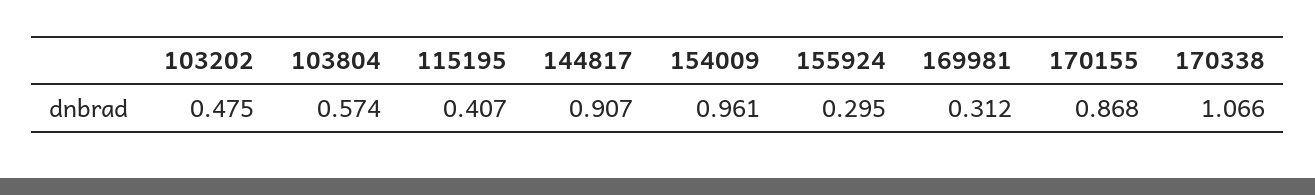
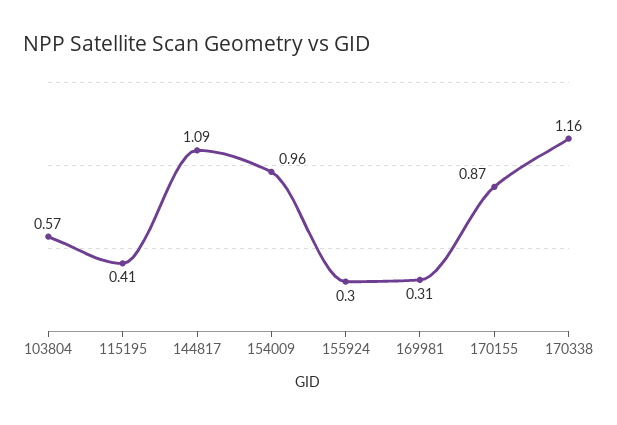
  {
-   "103202": 0.475,
    "103804": 0.574,
    "115195": 0.407,
-   "144817": 0.907,
+   "144817": 1.09,
    "154009": 0.961,
    "155924": 0.295,
    "169981": 0.312,
    "170155": 0.868,
-   "170338": 1.066
+   "170338": 1.16
  }

